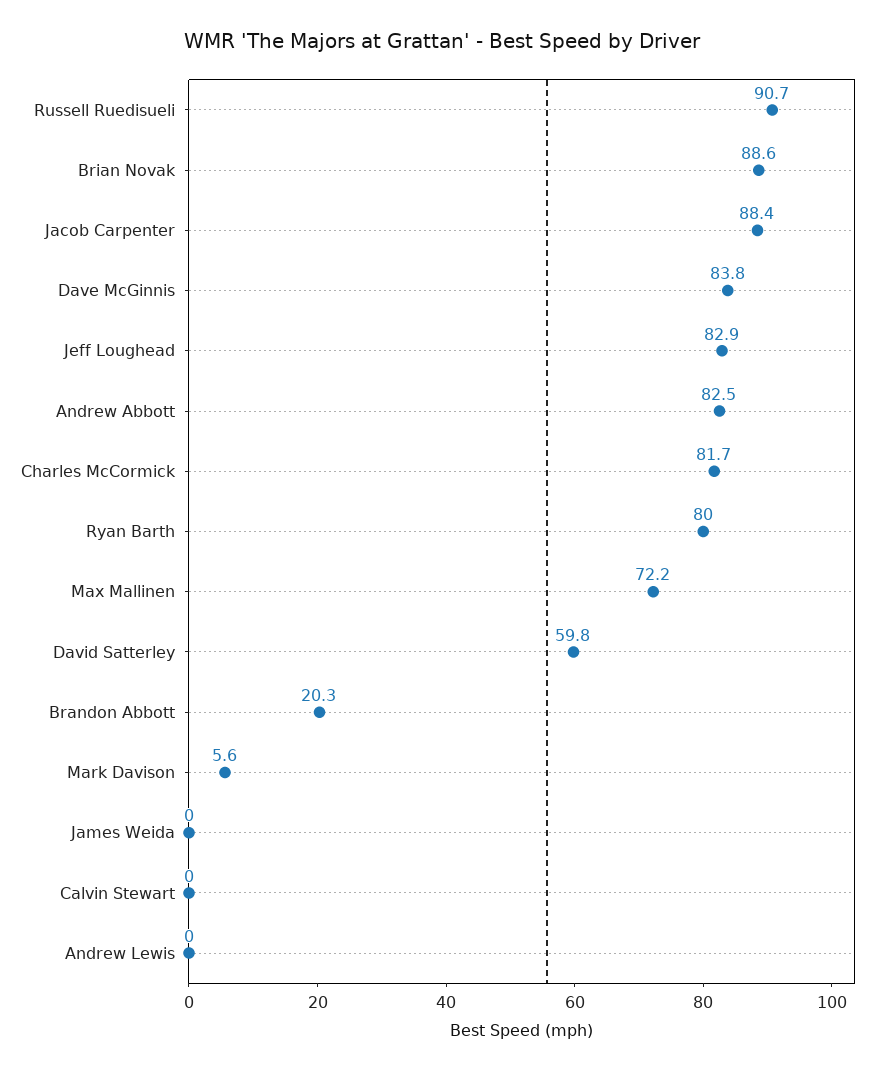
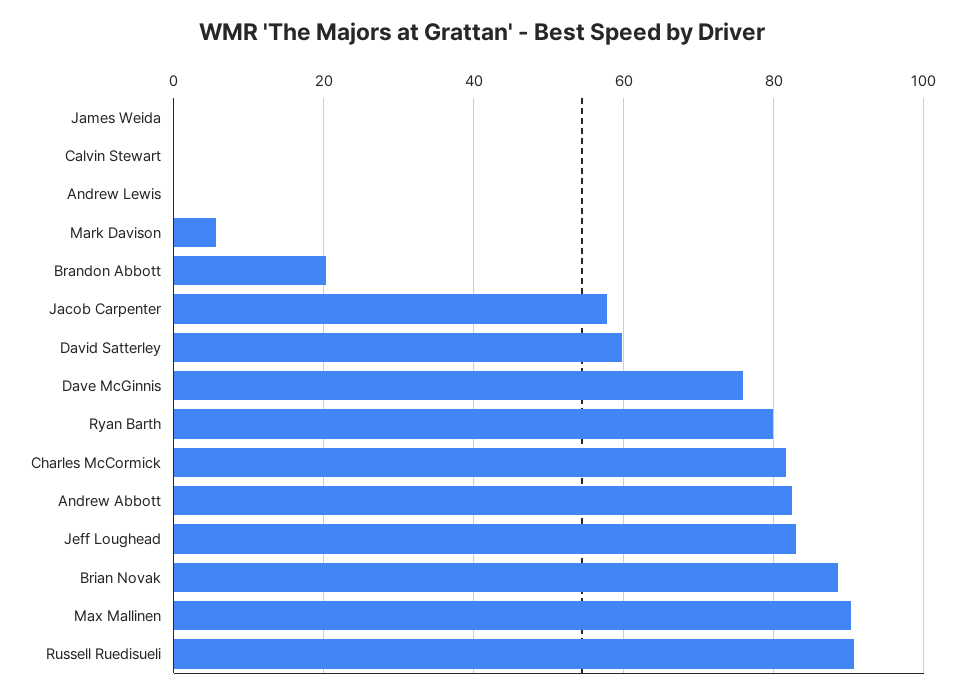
  {
    "Russell Ruedisueli": 90.7,
    "Brian Novak": 88.6,
-   "Jacob Carpenter": 88.4,
+   "Jacob Carpenter": 58,
-   "Dave McGinnis": 83.8,
+   "Dave McGinnis": 76,
    "Jeff Loughead": 82.9,
    "Andrew Abbott": 82.5,
    "Charles McCormick": 81.7,
    "Ryan Barth": 80,
-   "Max Mallinen": 72.2,
+   "Max Mallinen": 90,
    "David Satterley": 59.8,
    "Brandon Abbott": 20.3,
    "Mark Davison": 5.6,
    "James Weida": 0,
    "Calvin Stewart": 0,
    "Andrew Lewis": 0
  }

